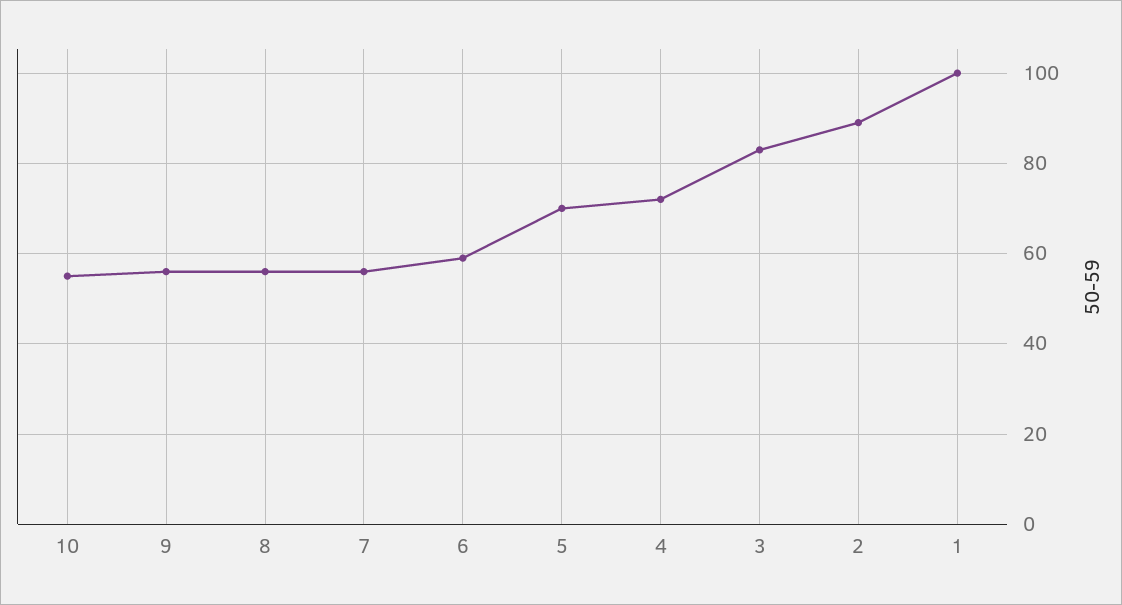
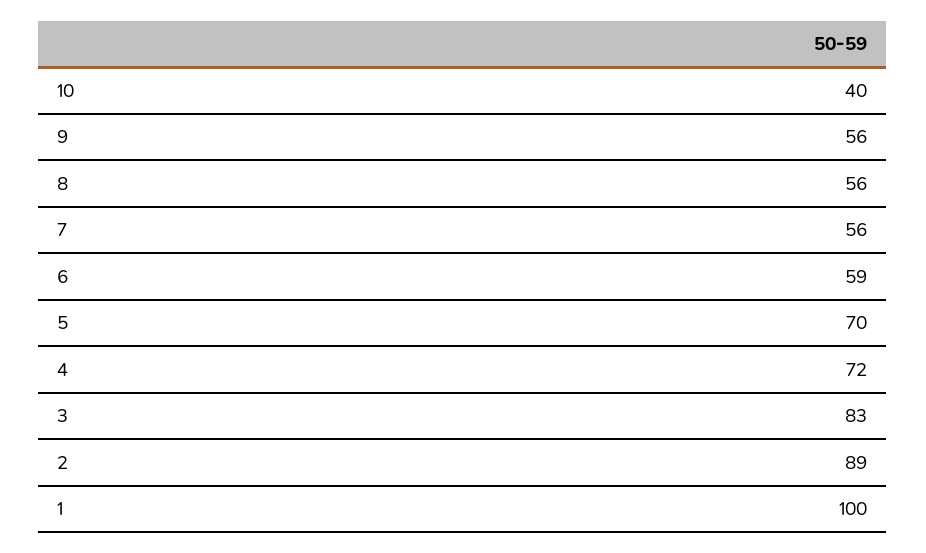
  {
-   "10": 55,
+   "10": 40,
    "9": 56,
    "8": 56,
    "7": 56,
    "6": 59,
    "5": 70,
    "4": 72,
    "3": 83,
    "2": 89,
    "1": 100
  }

